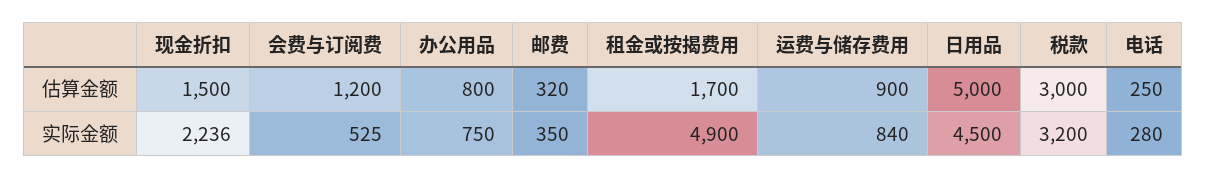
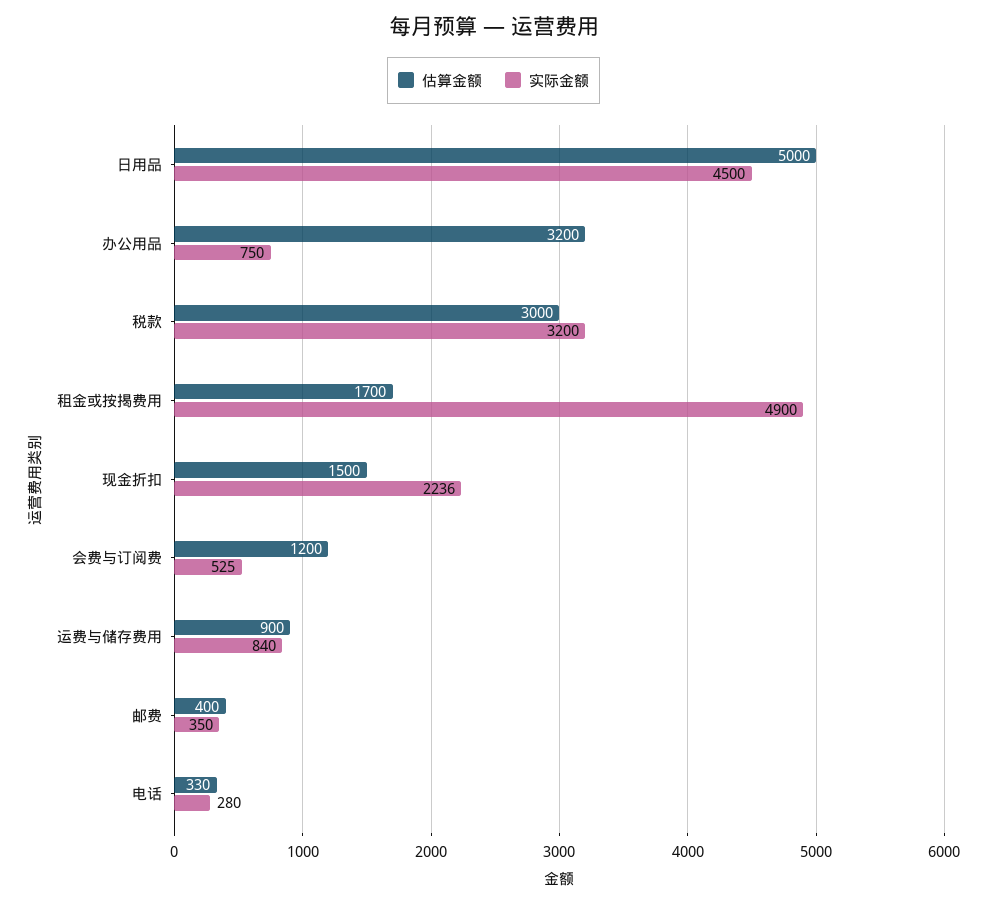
  {
    "估算金额": {
      "现金折扣": 1500,
      "会费与订阅费": 1200,
-     "办公用品": 800,
+     "办公用品": 3200,
-     "邮费": 320,
+     "邮费": 400,
      "租金或按揭费用": 1700,
      "运费与储存费用": 900,
      "日用品": 5000,
      "税款": 3000,
-     "电话": 250
+     "电话": 330
    },
    "实际金额": {
      "现金折扣": 2236,
      "会费与订阅费": 525,
      "办公用品": 750,
      "邮费": 350,
      "租金或按揭费用": 4900,
      "运费与储存费用": 840,
      "日用品": 4500,
      "税款": 3200,
      "电话": 280
    }
  }

